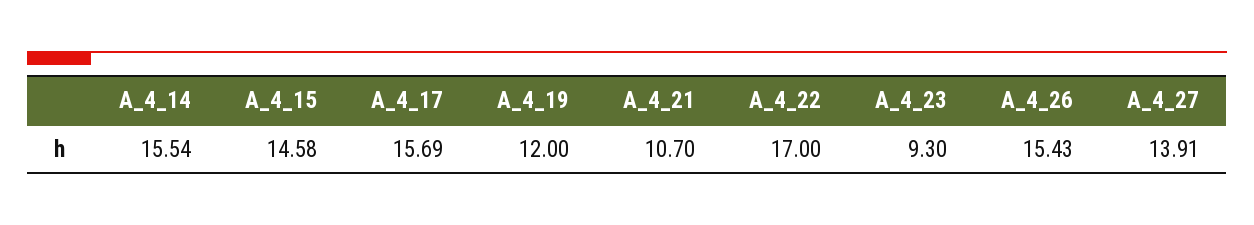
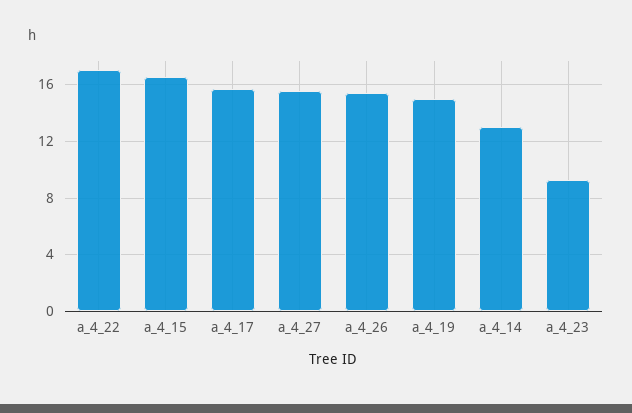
  {
-   "A_4_14": 15.54,
+   "A_4_14": 13,
-   "A_4_15": 14.58,
+   "A_4_15": 16.5,
    "A_4_17": 15.69,
-   "A_4_19": 12,
+   "A_4_19": 15,
-   "A_4_21": 10.7,
    "A_4_22": 17,
    "A_4_23": 9.3,
    "A_4_26": 15.43,
-   "A_4_27": 13.91
+   "A_4_27": 15.5
  }

